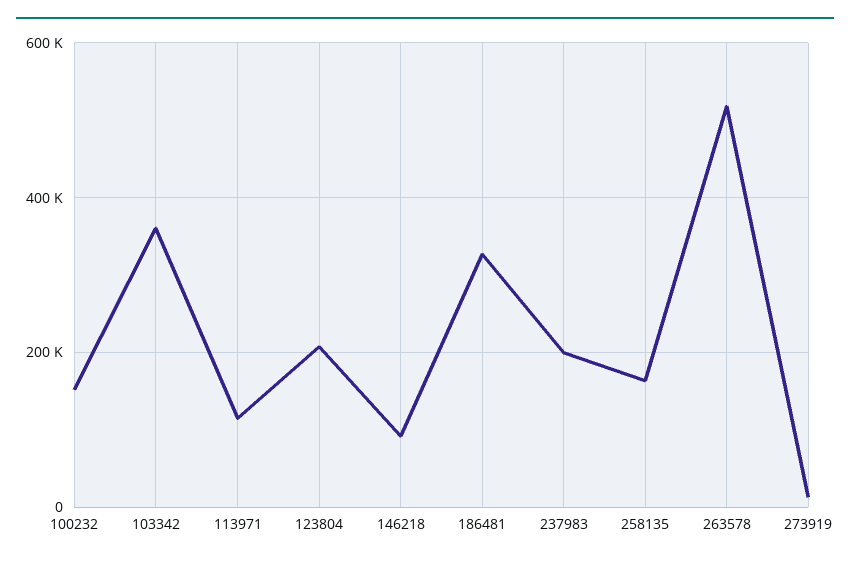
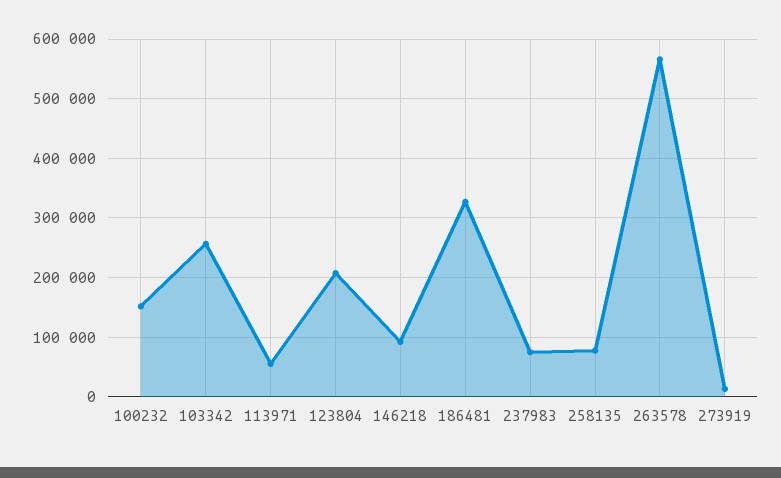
  {
    "100232": 160000,
-   "103342": 360000,
+   "103342": 260000,
-   "113971": 120000,
+   "113971": 60000,
    "123804": 200000,
    "146218": 100000,
    "186481": 320000,
-   "237983": 200000,
+   "237983": 80000,
-   "258135": 160000,
+   "258135": 80000,
-   "263578": 520000,
+   "263578": 560000,
    "273919": 20000
  }

